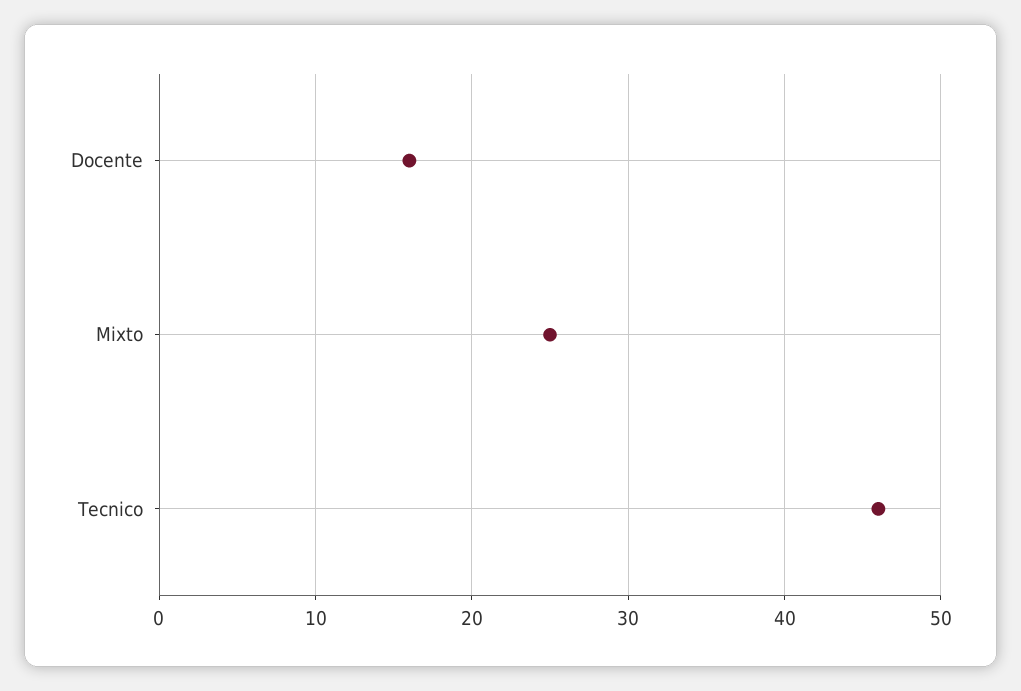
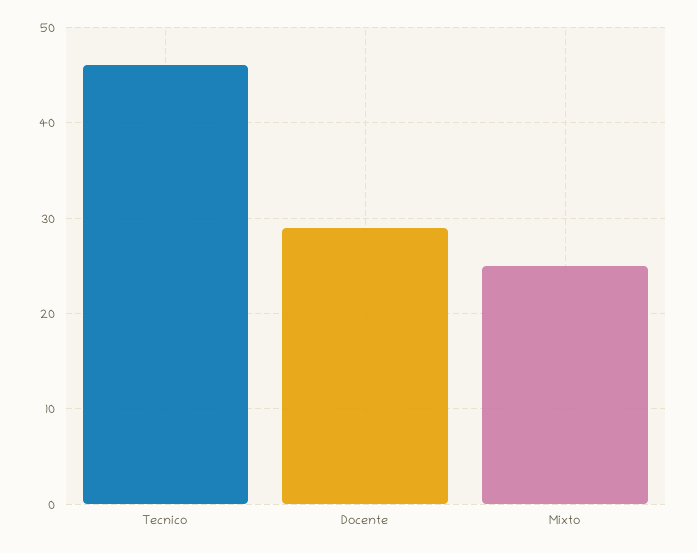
  {
-   "Docente": 16,
+   "Docente": 29,
    "Mixto": 25,
    "Tecnico": 46
  }

